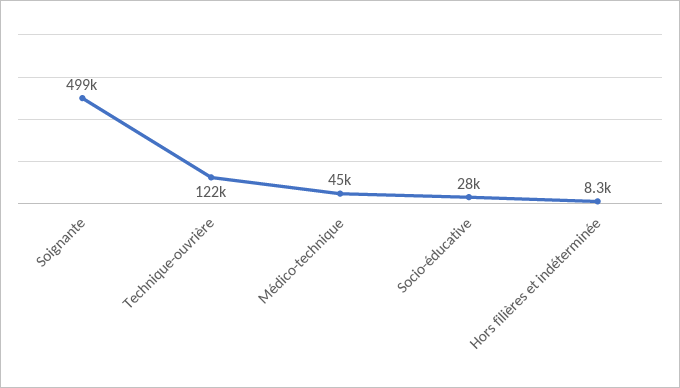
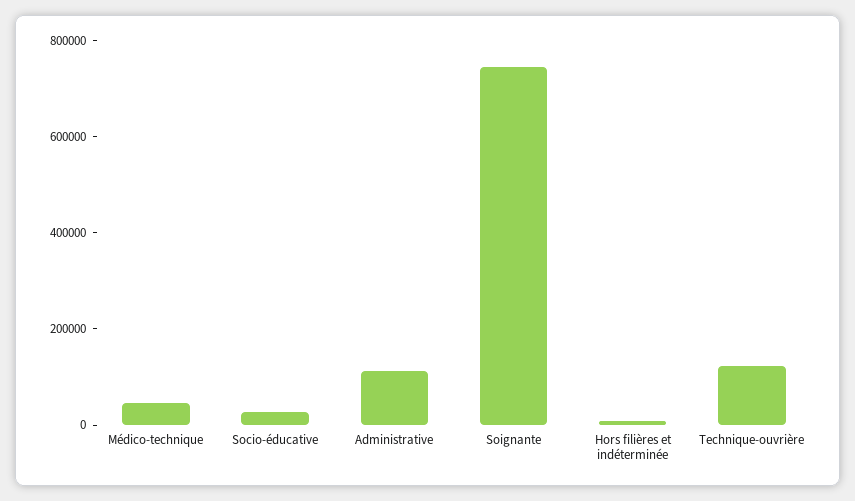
  {
-   "Soignante": 499000,
+   "Soignante": 750000,
    "Technique-ouvrière": 122000,
    "Médico-technique": 45000,
    "Socio-éducative": 28000,
-   "Hors filières et indéterminée": 8300
+   "Hors filières et indéterminée": 8300,
+   "Administrative": 100000
  }

